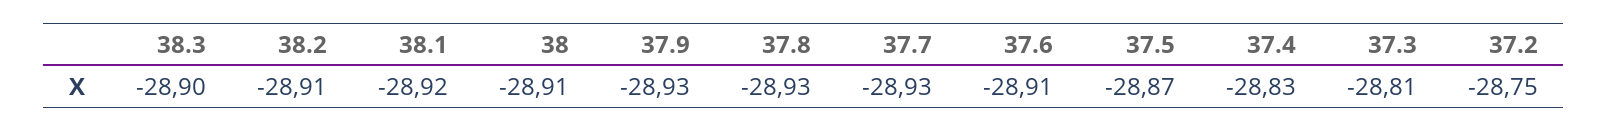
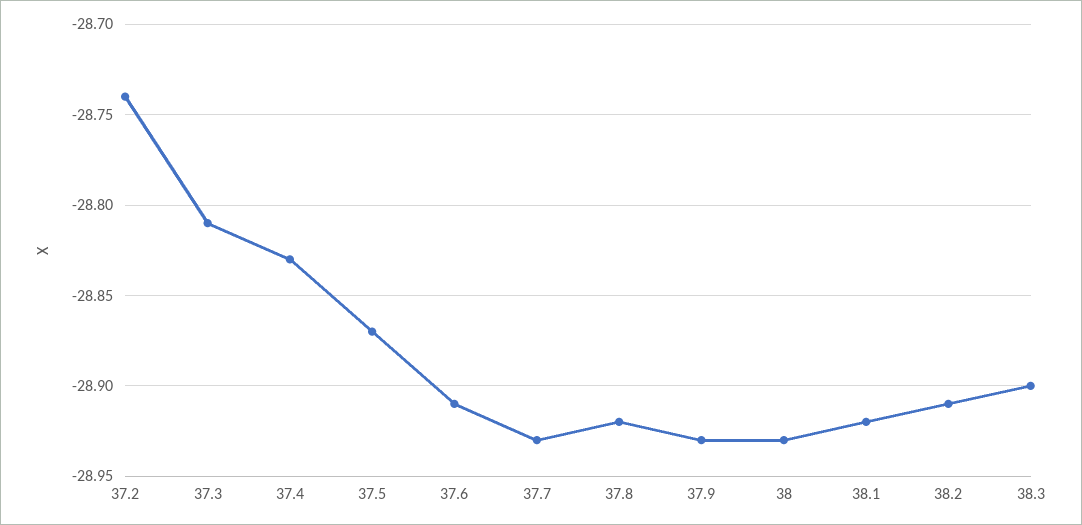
  {
    "38.3": -28.9,
    "38.2": -28.91,
    "38.1": -28.92,
-   "38": -28.91,
+   "38": -28.93,
    "37.9": -28.93,
-   "37.8": -28.93,
+   "37.8": -28.92,
    "37.7": -28.93,
    "37.6": -28.91,
    "37.5": -28.87,
    "37.4": -28.83,
    "37.3": -28.81,
-   "37.2": -28.75
+   "37.2": -28.74
  }

